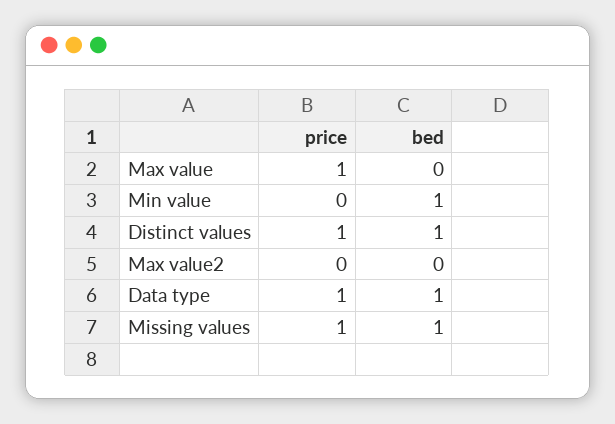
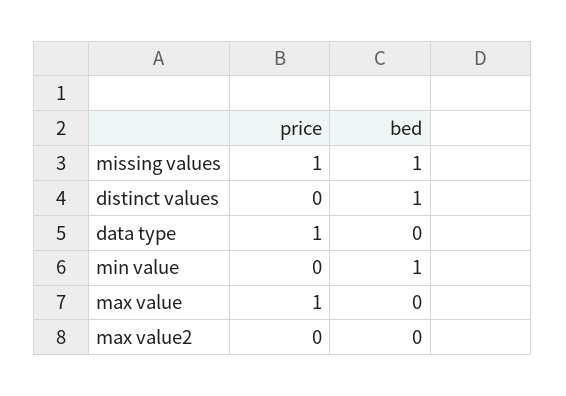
  {
    "price": {
      "Max value": 1,
      "Min value": 0,
-     "Distinct values": 1,
+     "Distinct values": 0,
      "Max value2": 0,
      "Data type": 1,
      "Missing values": 1
    },
    "bed": {
      "Max value": 0,
      "Min value": 1,
      "Distinct values": 1,
      "Max value2": 0,
-     "Data type": 1,
+     "Data type": 0,
      "Missing values": 1
    }
  }

